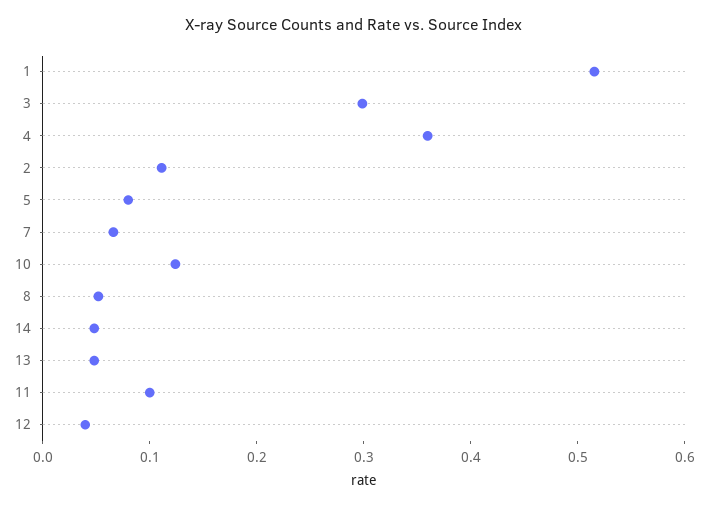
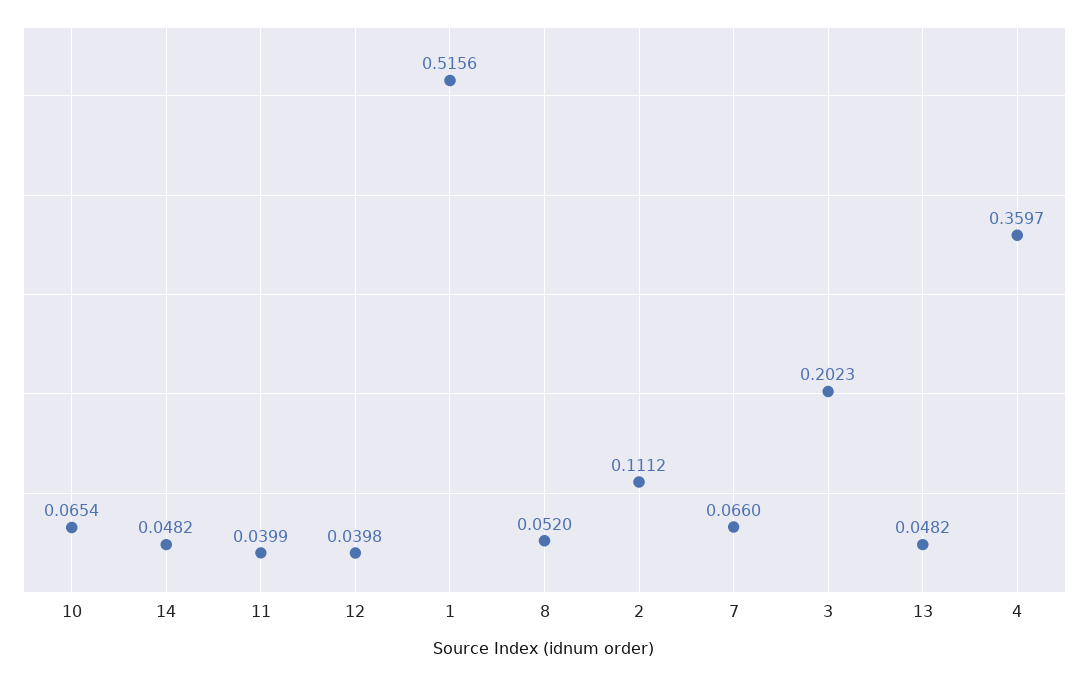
  {
    "1": 0.5156,
-   "3": 0.3,
+   "3": 0.2023,
    "4": 0.3597,
    "2": 0.1112,
-   "5": 0.08,
    "7": 0.066,
-   "10": 0.12,
+   "10": 0.0654,
    "8": 0.052,
    "14": 0.0482,
    "13": 0.0482,
-   "11": 0.1,
+   "11": 0.0399,
    "12": 0.0398
  }

